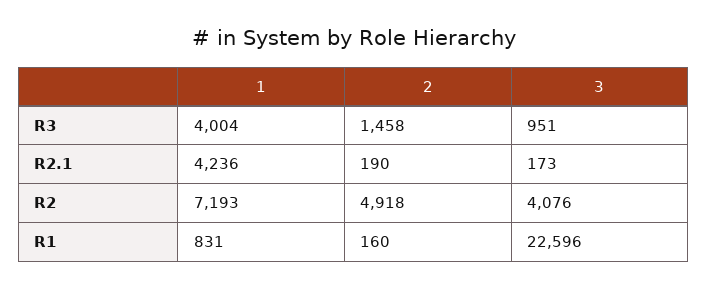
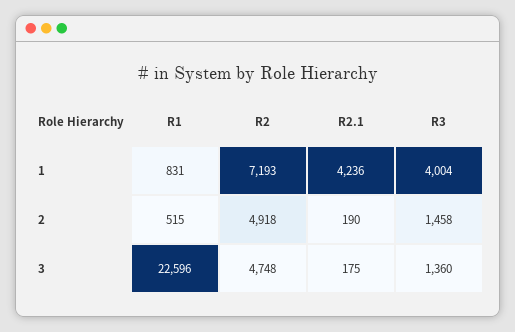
  {
    "1": {
      "R3": 4004,
      "R2.1": 4236,
      "R2": 7193,
      "R1": 831
    },
    "2": {
      "R3": 1458,
      "R2.1": 190,
      "R2": 4918,
-     "R1": 160
+     "R1": 515
    },
    "3": {
-     "R3": 951,
+     "R3": 1360,
-     "R2.1": 173,
+     "R2.1": 175,
-     "R2": 4076,
+     "R2": 4748,
      "R1": 22596
    }
  }

